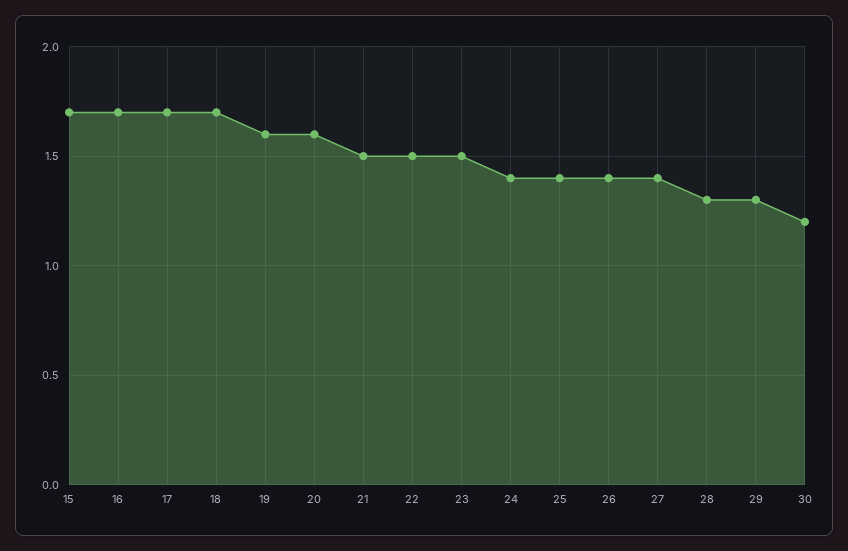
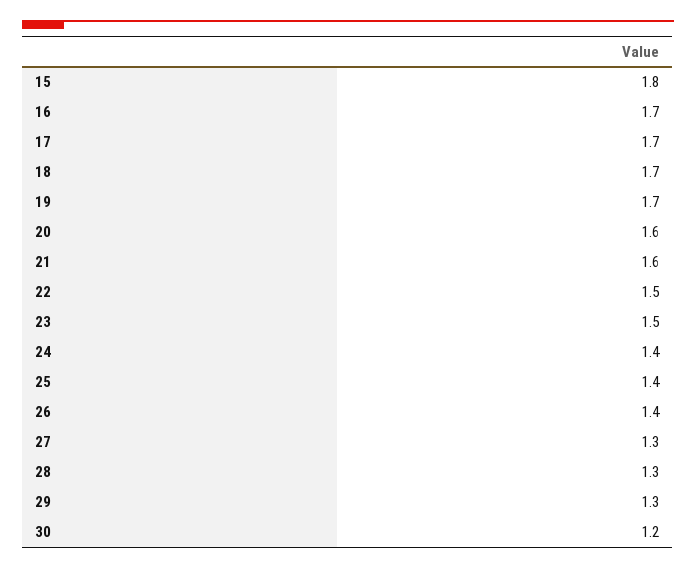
  {
-   "15": 1.7,
+   "15": 1.8,
    "16": 1.7,
    "17": 1.7,
    "18": 1.7,
-   "19": 1.6,
+   "19": 1.7,
    "20": 1.6,
-   "21": 1.5,
+   "21": 1.6,
    "22": 1.5,
    "23": 1.5,
    "24": 1.4,
    "25": 1.4,
    "26": 1.4,
-   "27": 1.4,
+   "27": 1.3,
    "28": 1.3,
    "29": 1.3,
    "30": 1.2
  }

